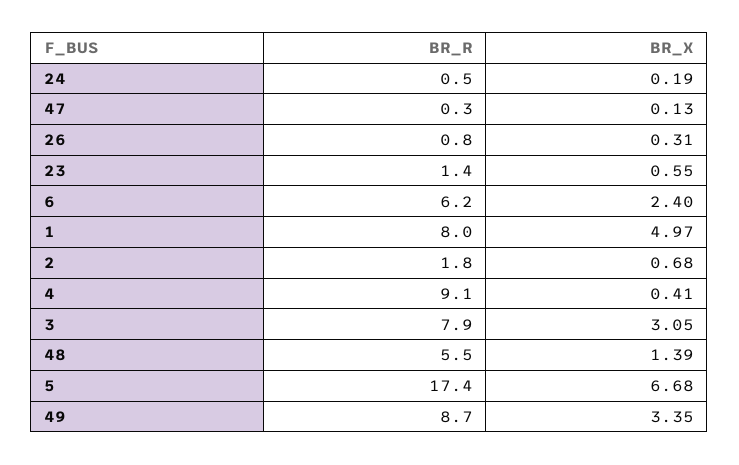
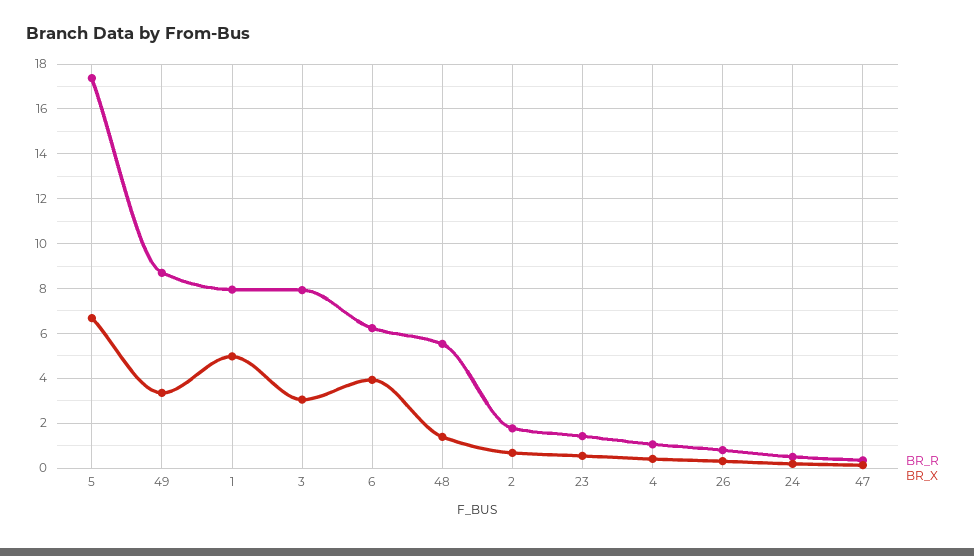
  {
    "BR_R": {
      "24": 0.5,
      "47": 0.3,
      "26": 0.8,
      "23": 1.4,
      "6": 6.2,
      "1": 8,
      "2": 1.8,
-     "4": 9.1,
+     "4": 1,
      "3": 7.9,
      "48": 5.5,
      "5": 17.4,
      "49": 8.7
    },
    "BR_X": {
      "24": 0.19,
      "47": 0.13,
      "26": 0.31,
      "23": 0.55,
-     "6": 2.4,
+     "6": 4,
      "1": 4.97,
      "2": 0.68,
      "4": 0.41,
      "3": 3.05,
      "48": 1.39,
      "5": 6.68,
      "49": 3.35
    }
  }

